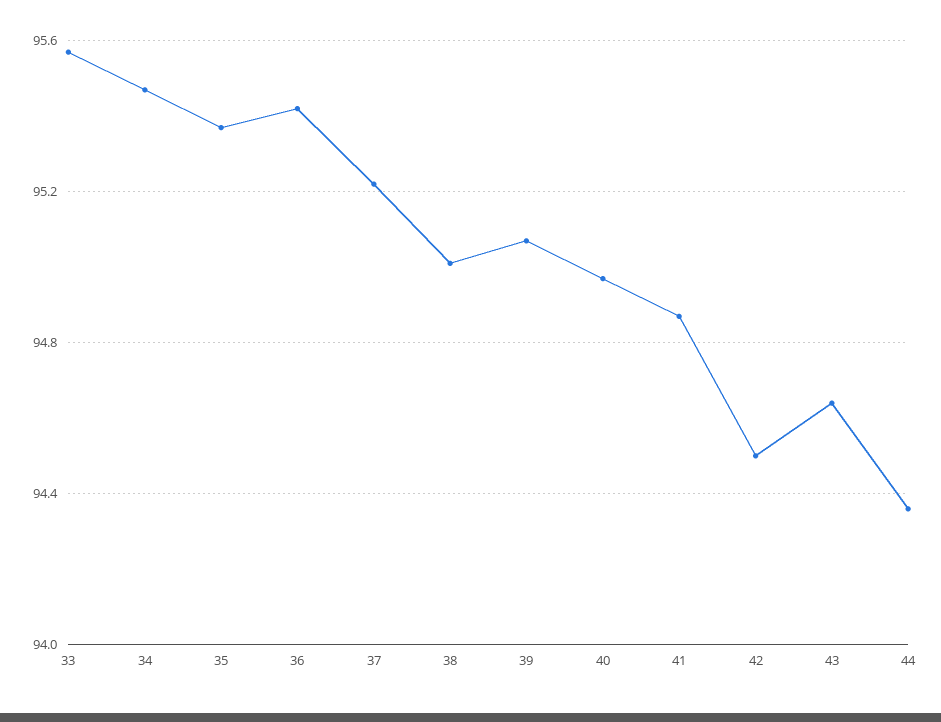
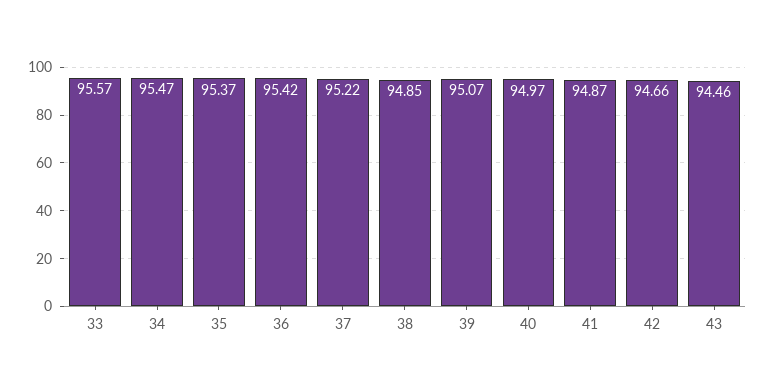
  {
    "33": 95.57,
    "34": 95.47,
    "35": 95.37,
    "36": 95.42,
    "37": 95.22,
-   "38": 95,
+   "38": 94.85,
    "39": 95.07,
    "40": 94.97,
    "41": 94.87,
-   "42": 94.5,
+   "42": 94.66,
-   "43": 94.65,
+   "43": 94.46
-   "44": 94.35
  }

